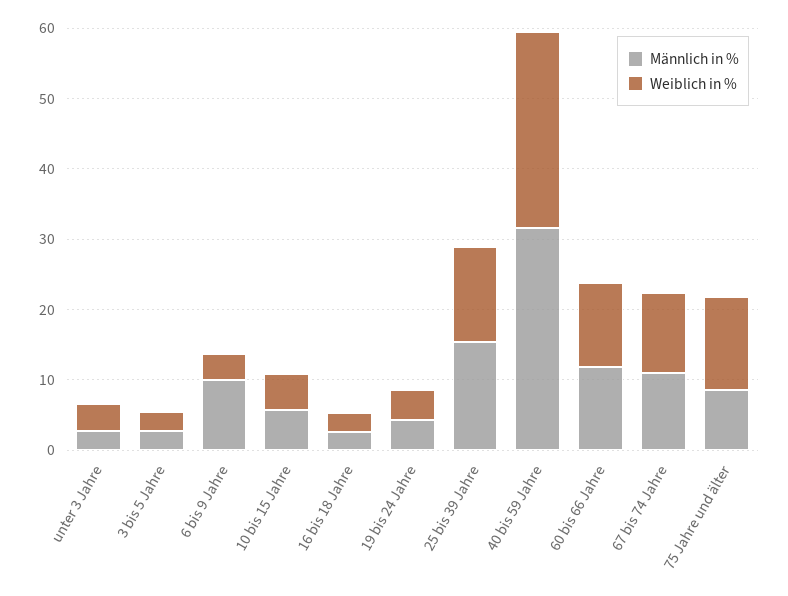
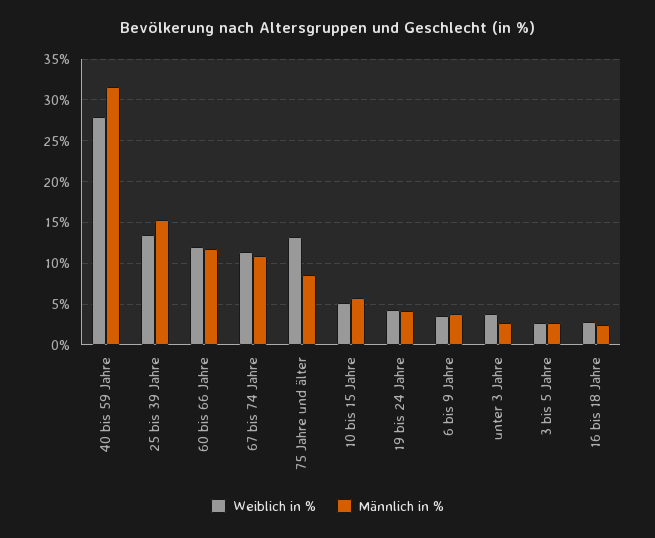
  {
    "Männlich in %": {
      "unter 3 Jahre": 3,
      "3 bis 5 Jahre": 3,
-     "6 bis 9 Jahre": 10,
+     "6 bis 9 Jahre": 4,
      "10 bis 15 Jahre": 6,
      "16 bis 18 Jahre": 3,
      "19 bis 24 Jahre": 4,
      "25 bis 39 Jahre": 15,
      "40 bis 59 Jahre": 32,
      "60 bis 66 Jahre": 12,
      "67 bis 74 Jahre": 11,
      "75 Jahre und älter": 9
    },
    "Weiblich in %": {
      "unter 3 Jahre": 4,
      "3 bis 5 Jahre": 3,
      "6 bis 9 Jahre": 4,
      "10 bis 15 Jahre": 5,
      "16 bis 18 Jahre": 3,
      "19 bis 24 Jahre": 4,
      "25 bis 39 Jahre": 14,
      "40 bis 59 Jahre": 28,
      "60 bis 66 Jahre": 12,
      "67 bis 74 Jahre": 11,
      "75 Jahre und älter": 13
    }
  }

